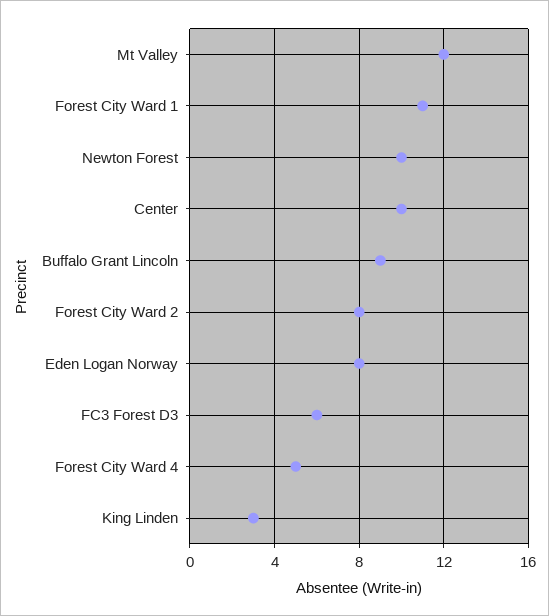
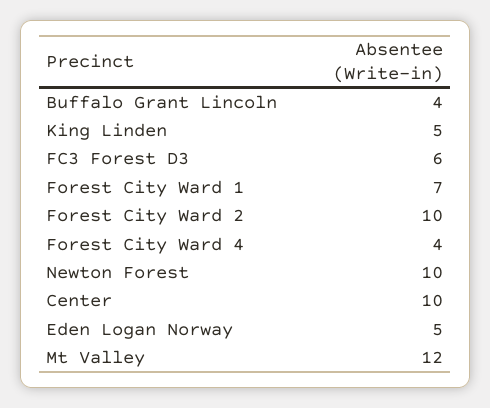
  {
    "Mt Valley": 12,
-   "Forest City Ward 1": 11,
+   "Forest City Ward 1": 7,
    "Newton Forest": 10,
    "Center": 10,
-   "Buffalo Grant Lincoln": 9,
+   "Buffalo Grant Lincoln": 4,
-   "Forest City Ward 2": 8,
+   "Forest City Ward 2": 10,
-   "Eden Logan Norway": 8,
+   "Eden Logan Norway": 5,
    "FC3 Forest D3": 6,
-   "Forest City Ward 4": 5,
+   "Forest City Ward 4": 4,
-   "King Linden": 3
+   "King Linden": 5
  }

